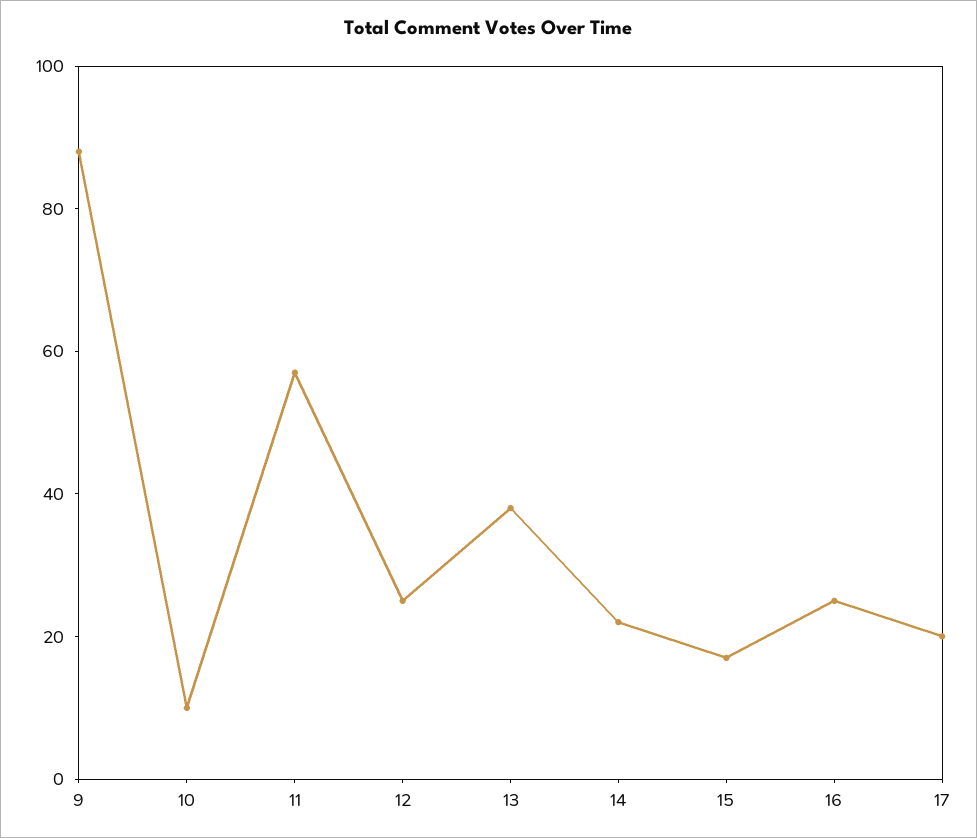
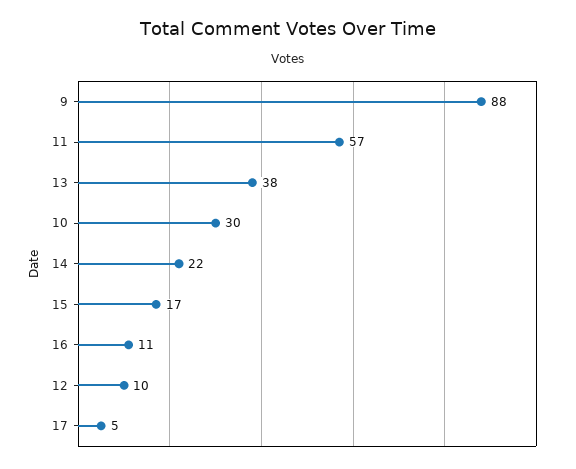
  {
    "9": 88,
-   "10": 10,
+   "10": 30,
    "11": 57,
-   "12": 25,
+   "12": 10,
    "13": 38,
    "14": 22,
    "15": 17,
-   "16": 25,
+   "16": 11,
-   "17": 20
+   "17": 5
  }

